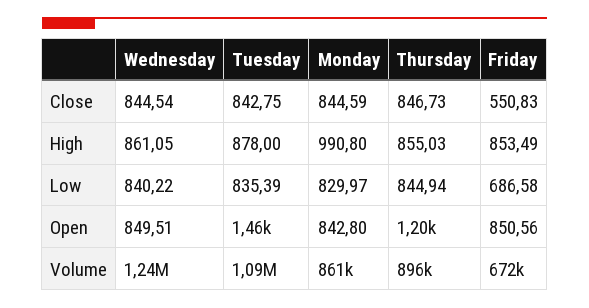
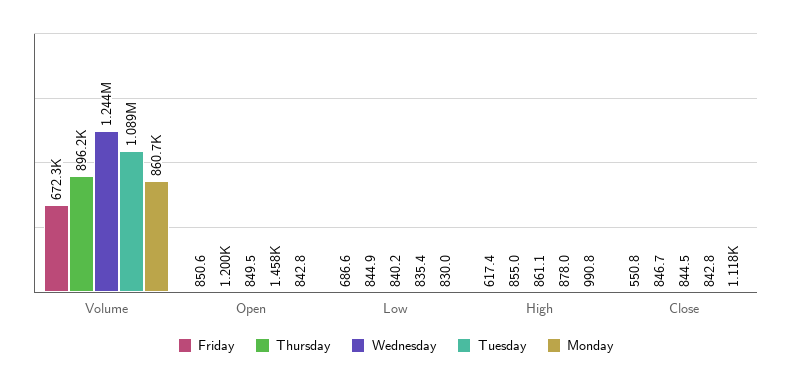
  {
    "Wednesday": {
      "Close": 844.54,
      "High": 861.05,
      "Low": 840.22,
      "Open": 849.51,
      "Volume": 1244000
    },
    "Tuesday": {
      "Close": 842.75,
      "High": 878,
      "Low": 835.39,
      "Open": 1458,
      "Volume": 1089000
    },
    "Monday": {
-     "Close": 844.59,
+     "Close": 1118,
      "High": 990.8,
      "Low": 829.97,
      "Open": 842.8,
      "Volume": 860700
    },
    "Thursday": {
      "Close": 846.73,
      "High": 855.03,
      "Low": 844.94,
      "Open": 1200,
      "Volume": 896200
    },
    "Friday": {
      "Close": 550.83,
-     "High": 853.49,
+     "High": 617.4,
      "Low": 686.58,
      "Open": 850.56,
      "Volume": 672300
    }
  }

